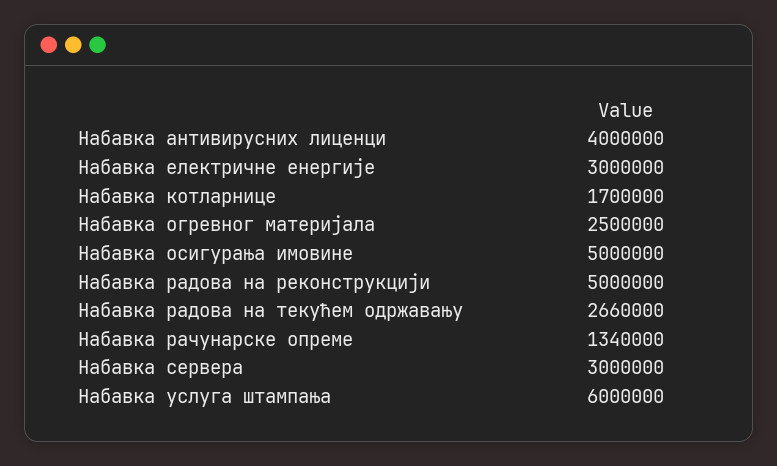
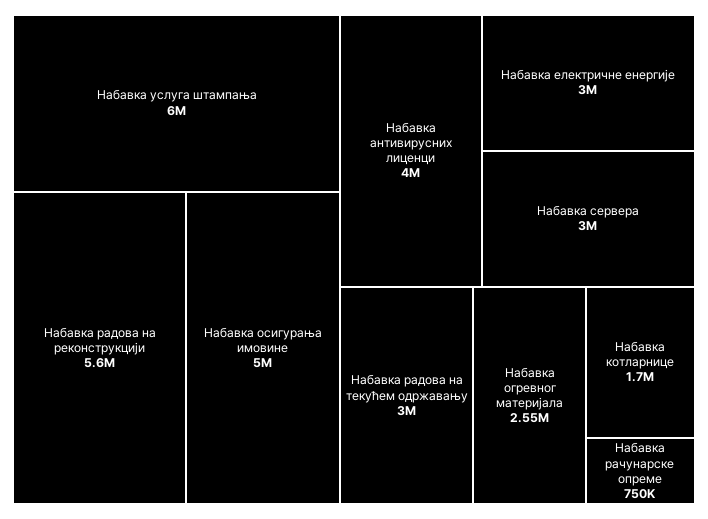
  {
    "Набавка антивирусних лиценци": 4000000,
    "Набавка електричне енергије": 3000000,
    "Набавка котларнице": 1700000,
-   "Набавка огревног материјала": 2500000,
+   "Набавка огревног материјала": 2550000,
    "Набавка осигурања имовине": 5000000,
-   "Набавка радова на реконструкцији": 5000000,
+   "Набавка радова на реконструкцији": 5600000,
-   "Набавка радова на текућем одржавању": 2660000,
+   "Набавка радова на текућем одржавању": 3000000,
-   "Набавка рачунарске опреме": 1340000,
+   "Набавка рачунарске опреме": 750000,
    "Набавка сервера": 3000000,
    "Набавка услуга штампања": 6000000
  }

